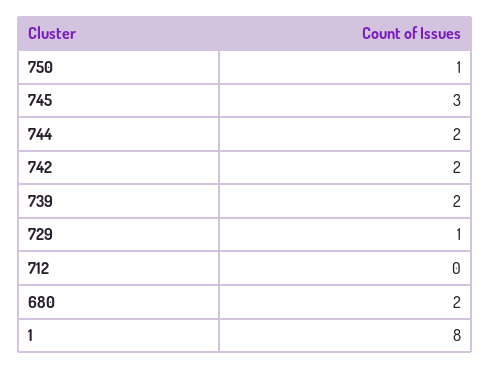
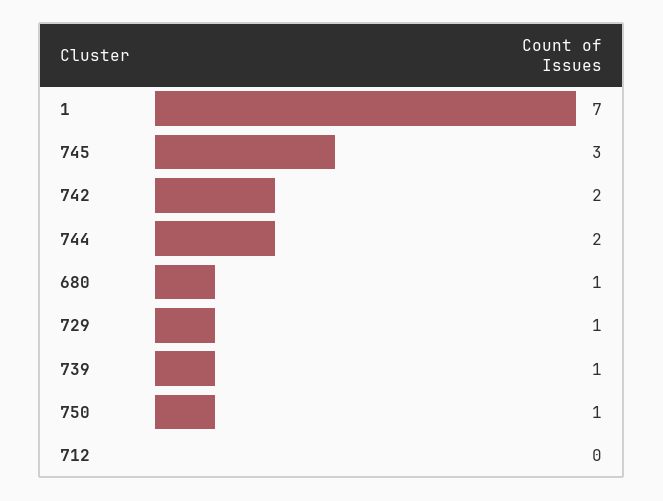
  {
    "750": 1,
    "745": 3,
    "744": 2,
    "742": 2,
-   "739": 2,
+   "739": 1,
    "729": 1,
    "712": 0,
-   "680": 2,
+   "680": 1,
-   "1": 8
+   "1": 7
  }

